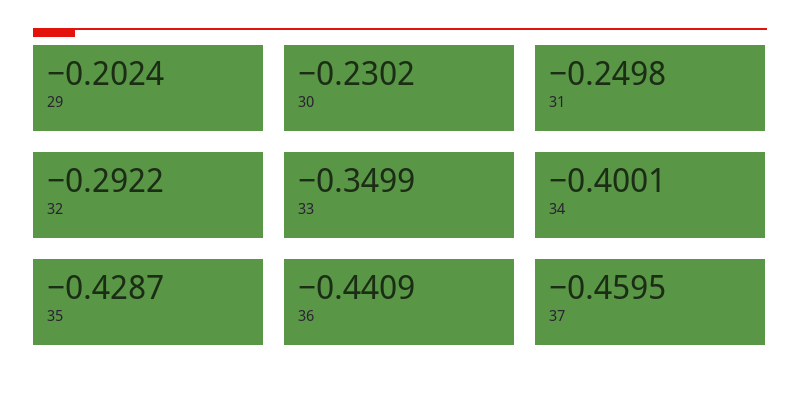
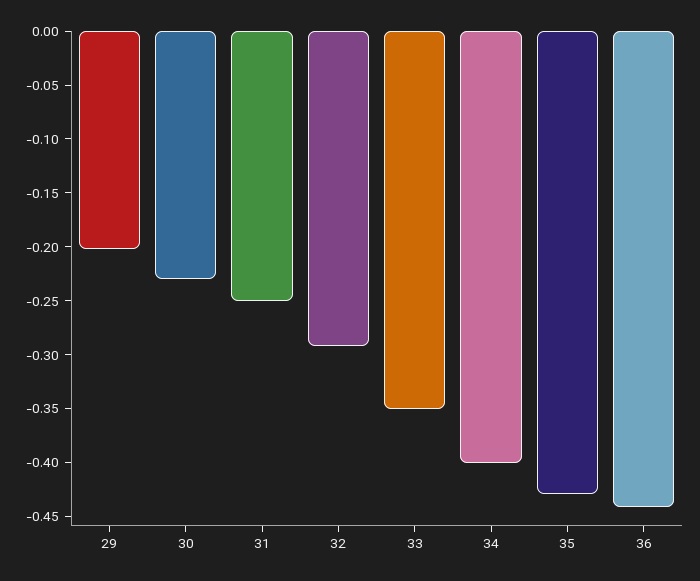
  {
    "29": -0.2024,
    "30": -0.2302,
    "31": -0.2498,
    "32": -0.2922,
    "33": -0.3499,
    "34": -0.4001,
    "35": -0.4287,
-   "36": -0.4409,
+   "36": -0.4409
-   "37": -0.4595
  }

